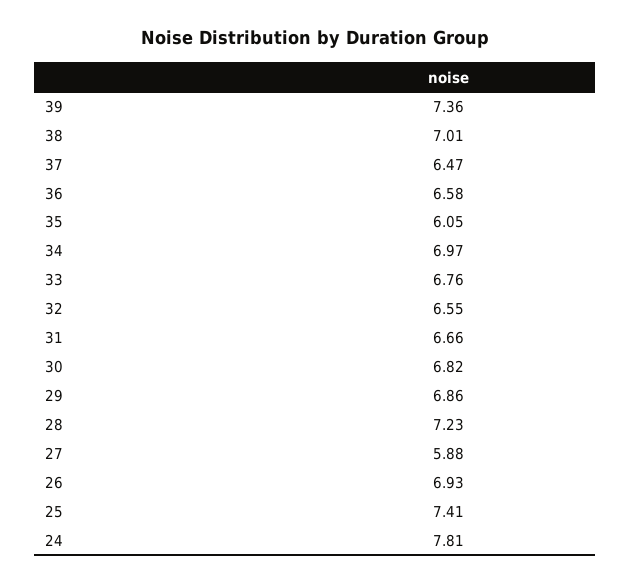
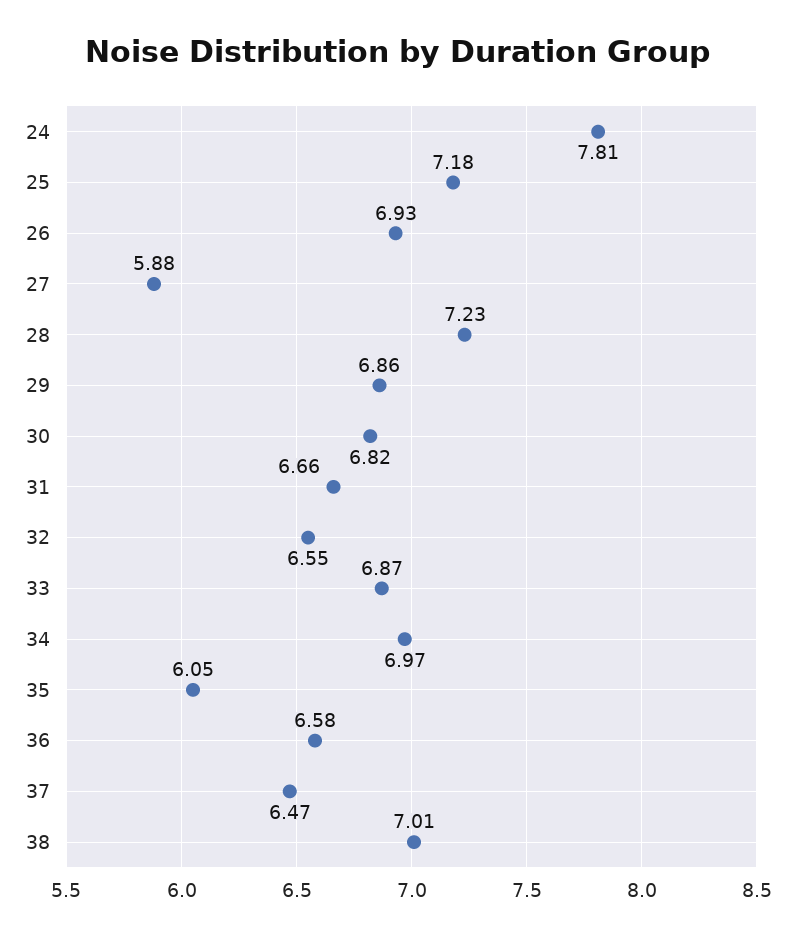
  {
-   "39": 7.36,
    "38": 7.01,
    "37": 6.47,
    "36": 6.58,
    "35": 6.05,
    "34": 6.97,
-   "33": 6.76,
+   "33": 6.87,
    "32": 6.55,
    "31": 6.66,
    "30": 6.82,
    "29": 6.86,
    "28": 7.23,
    "27": 5.88,
    "26": 6.93,
-   "25": 7.41,
+   "25": 7.18,
    "24": 7.81
  }

